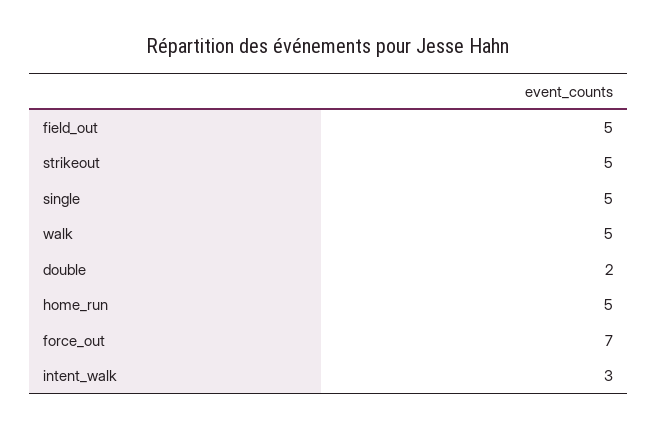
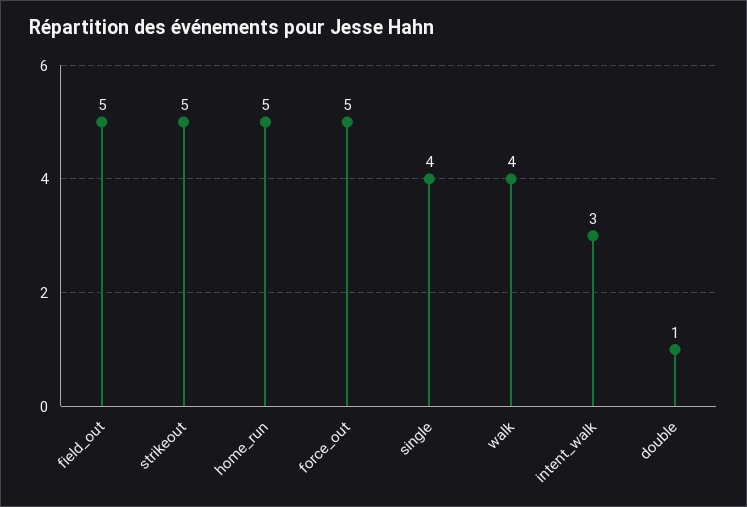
  {
    "field_out": 5,
    "strikeout": 5,
-   "single": 5,
+   "single": 4,
-   "walk": 5,
+   "walk": 4,
-   "double": 2,
+   "double": 1,
    "home_run": 5,
-   "force_out": 7,
+   "force_out": 5,
    "intent_walk": 3
  }

